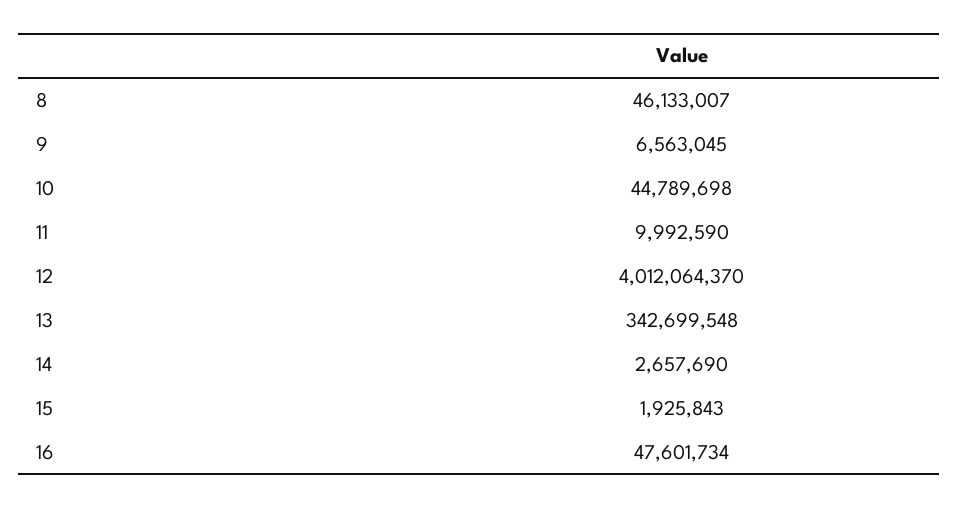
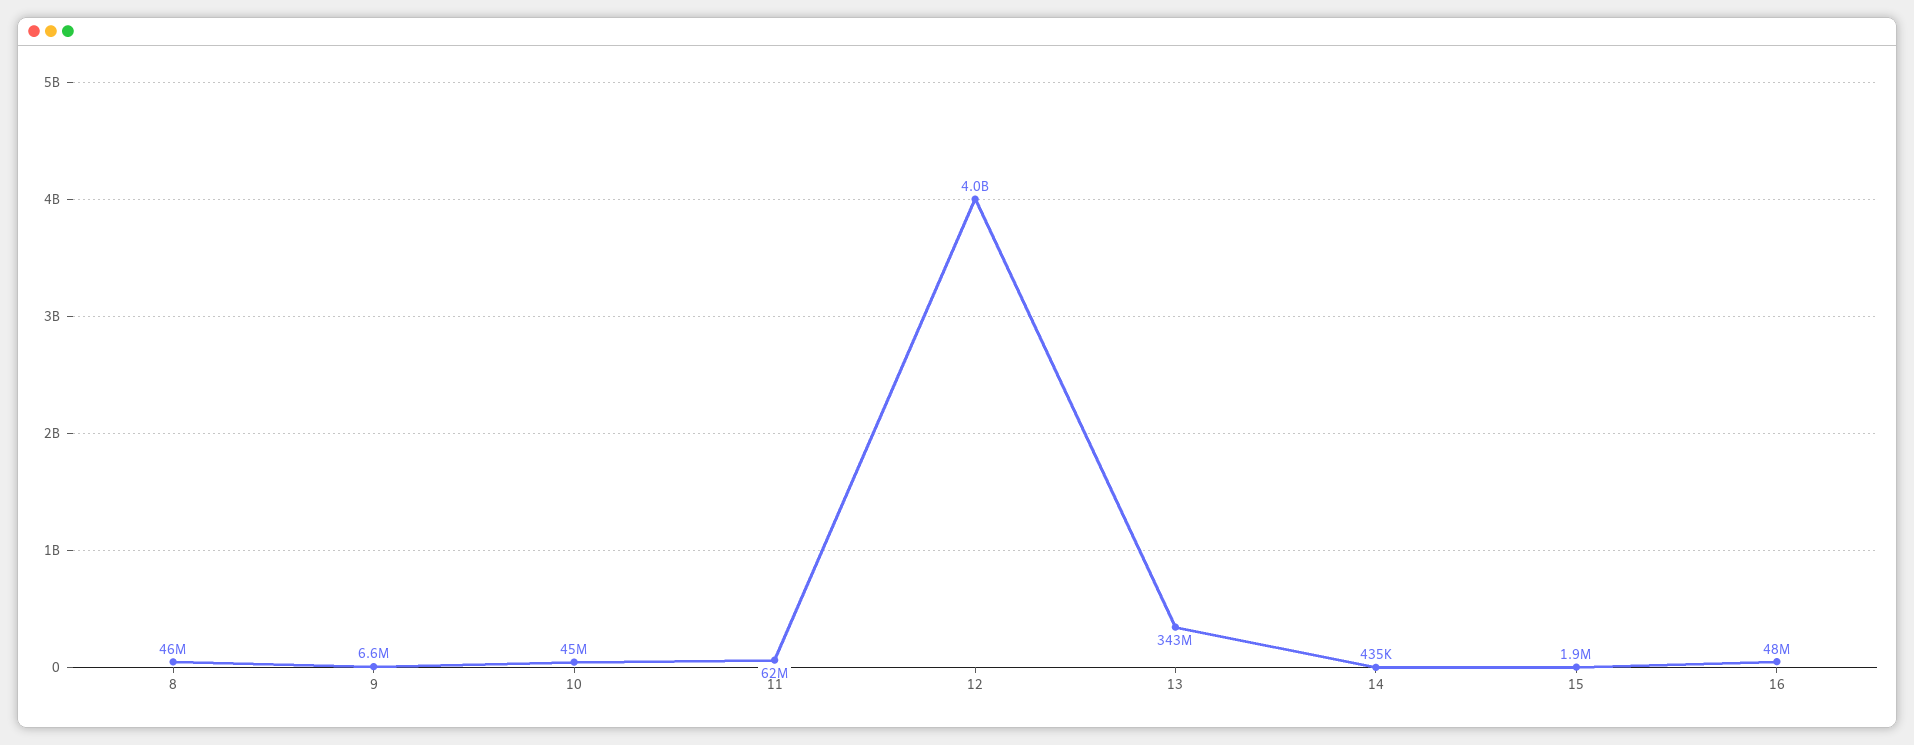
  {
    "8": 46133007,
    "9": 6563045,
    "10": 44789698,
-   "11": 9992590,
+   "11": 62000000,
    "12": 4012064370,
    "13": 342699548,
-   "14": 2657690,
+   "14": 435000,
    "15": 1925843,
    "16": 47601734
  }

